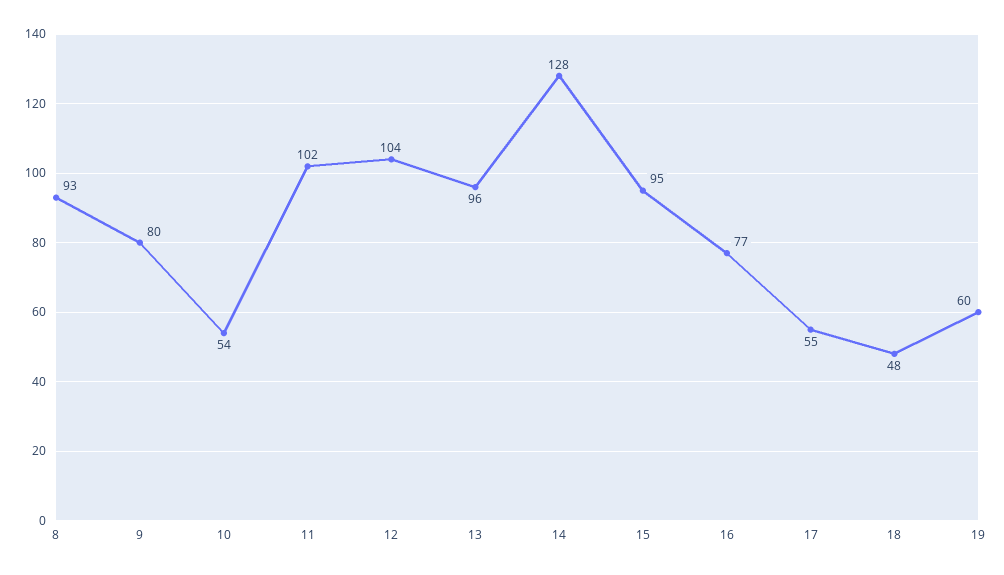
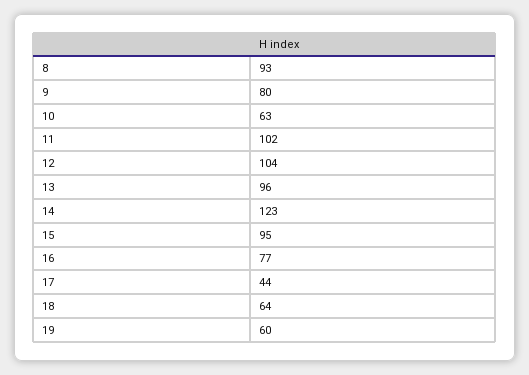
  {
    "8": 93,
    "9": 80,
-   "10": 54,
+   "10": 63,
    "11": 102,
    "12": 104,
    "13": 96,
-   "14": 128,
+   "14": 123,
    "15": 95,
    "16": 77,
-   "17": 55,
+   "17": 44,
-   "18": 48,
+   "18": 64,
    "19": 60
  }

